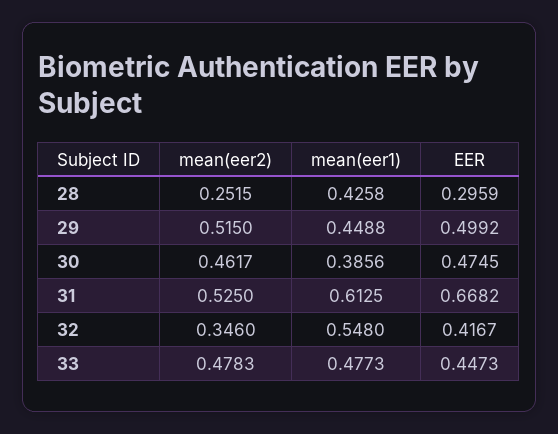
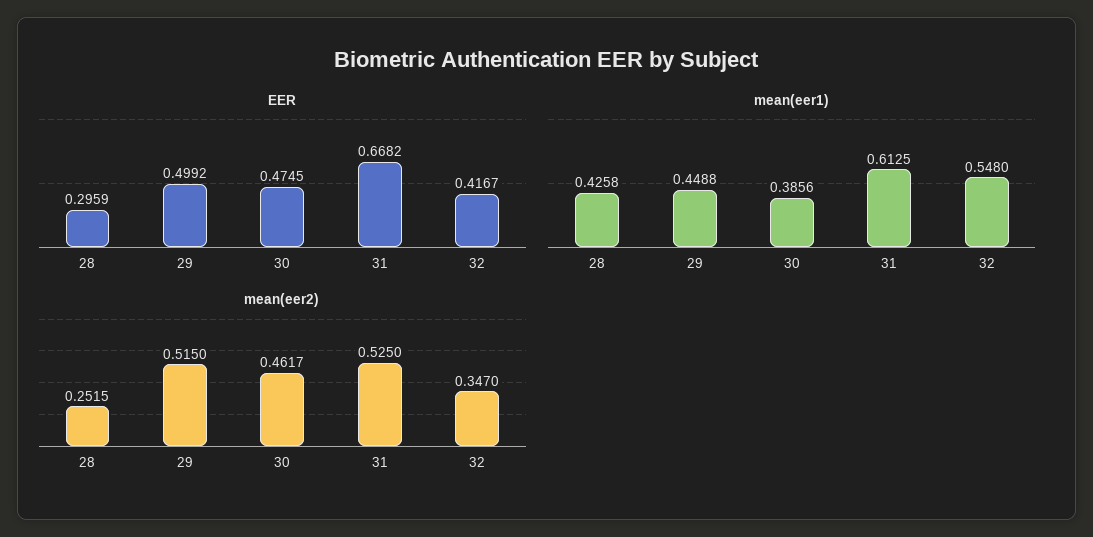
  {
    "mean(eer2)": {
      "28": 0.2515,
      "29": 0.515,
      "30": 0.4617,
      "31": 0.525,
-     "32": 0.346,
+     "32": 0.347
-     "33": 0.4783
    },
    "mean(eer1)": {
      "28": 0.4258,
      "29": 0.4488,
      "30": 0.3856,
      "31": 0.6125,
-     "32": 0.548,
+     "32": 0.548
-     "33": 0.4773
    },
    "EER": {
      "28": 0.2959,
      "29": 0.4992,
      "30": 0.4745,
      "31": 0.6682,
-     "32": 0.4167,
+     "32": 0.4167
-     "33": 0.4473
    }
  }

